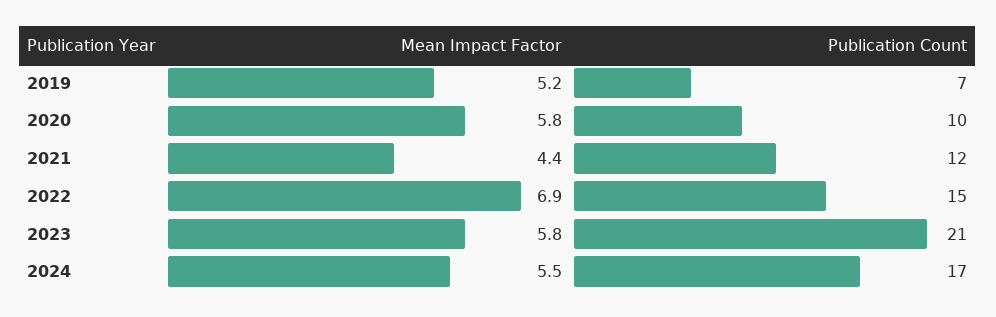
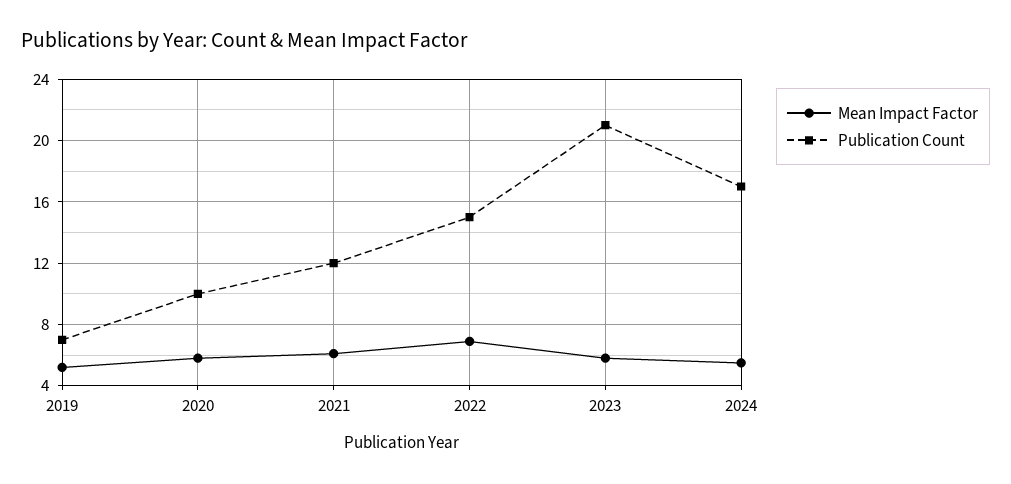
  {
    "Mean Impact Factor": {
      "2019": 5.2,
      "2020": 5.8,
-     "2021": 4.4,
+     "2021": 6,
      "2022": 6.9,
      "2023": 5.8,
      "2024": 5.5
    },
    "Publication Count": {
      "2019": 7,
      "2020": 10,
      "2021": 12,
      "2022": 15,
      "2023": 21,
      "2024": 17
    }
  }

